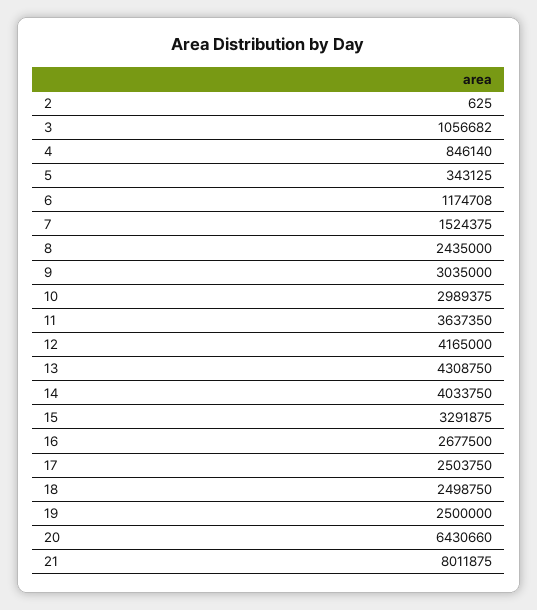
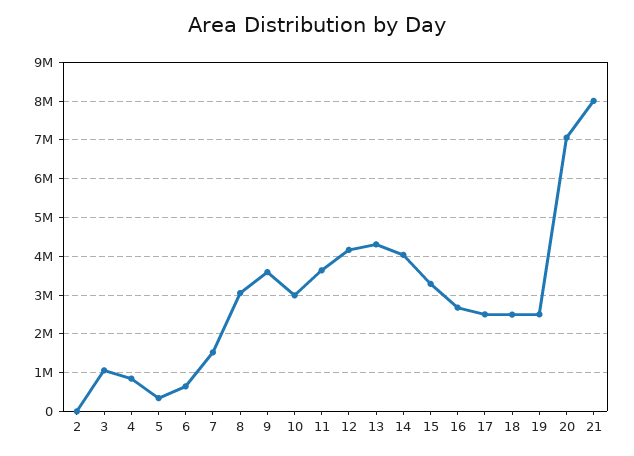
  {
    "2": 625,
    "3": 1056682,
    "4": 846140,
    "5": 343125,
-   "6": 1174708,
+   "6": 600000,
    "7": 1524375,
-   "8": 2435000,
+   "8": 3000000,
-   "9": 3035000,
+   "9": 3600000,
    "10": 2989375,
    "11": 3637350,
    "12": 4165000,
    "13": 4308750,
    "14": 4033750,
    "15": 3291875,
    "16": 2677500,
    "17": 2503750,
    "18": 2498750,
    "19": 2500000,
-   "20": 6430660,
+   "20": 7000000,
    "21": 8011875
  }

